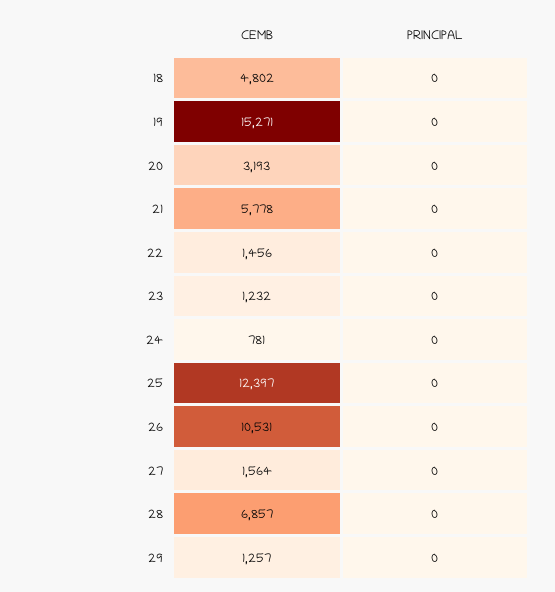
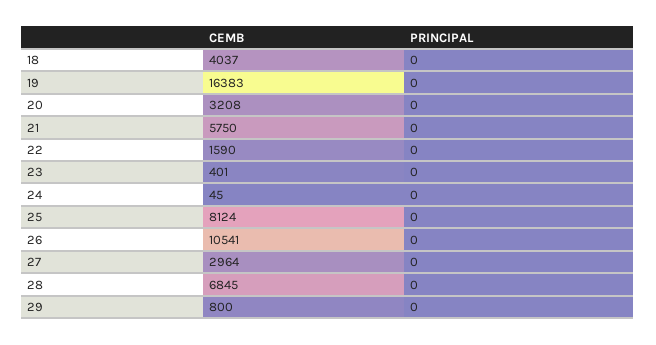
  {
    "CEMB": {
-     "18": 4802,
+     "18": 4037,
-     "19": 15271,
+     "19": 16383,
-     "20": 3193,
+     "20": 3208,
-     "21": 5778,
+     "21": 5750,
-     "22": 1456,
+     "22": 1590,
-     "23": 1232,
+     "23": 401,
-     "24": 781,
+     "24": 45,
-     "25": 12397,
+     "25": 8124,
-     "26": 10531,
+     "26": 10541,
-     "27": 1564,
+     "27": 2964,
-     "28": 6857,
+     "28": 6845,
-     "29": 1257
+     "29": 800
    },
    "PRINCIPAL": {
      "18": 0,
      "19": 0,
      "20": 0,
      "21": 0,
      "22": 0,
      "23": 0,
      "24": 0,
      "25": 0,
      "26": 0,
      "27": 0,
      "28": 0,
      "29": 0
    }
  }

